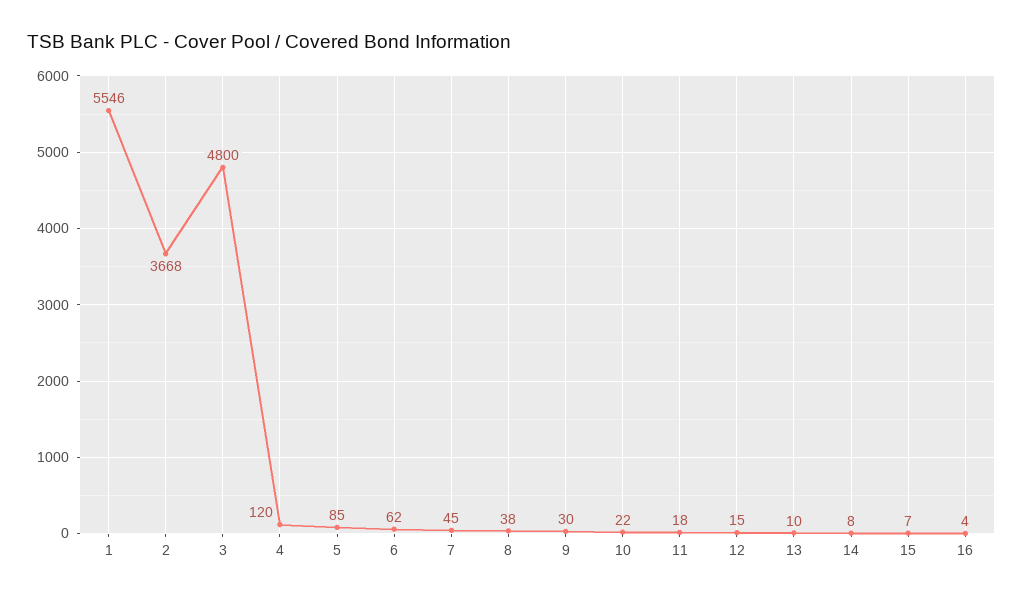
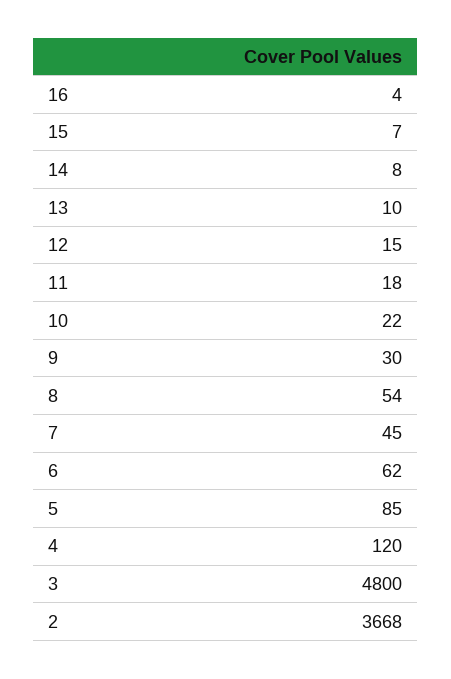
  {
-   "1": 5546,
    "2": 3668,
    "3": 4800,
    "4": 120,
    "5": 85,
    "6": 62,
    "7": 45,
-   "8": 38,
+   "8": 54,
    "9": 30,
    "10": 22,
    "11": 18,
    "12": 15,
    "13": 10,
    "14": 8,
    "15": 7,
    "16": 4
  }

